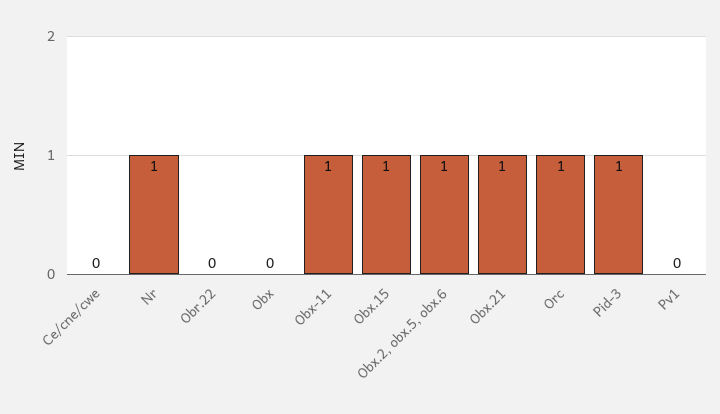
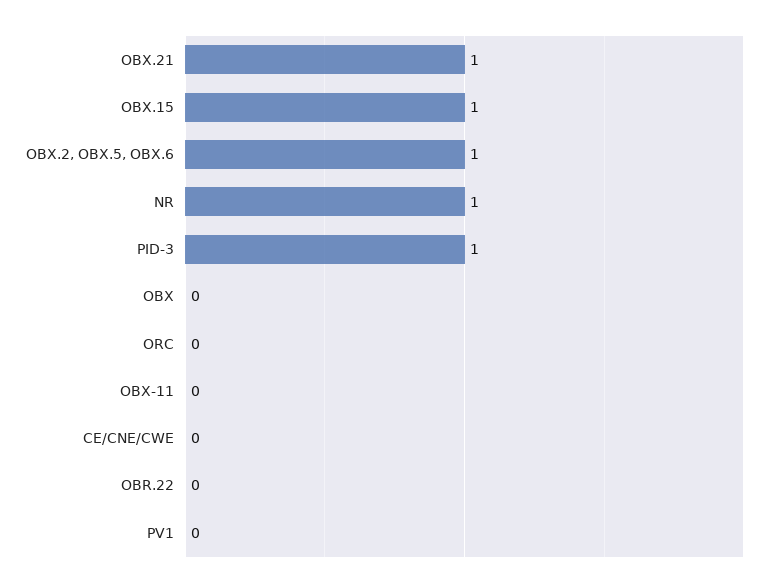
  {
    "Ce/cne/cwe": 0,
    "Nr": 1,
    "Obr.22": 0,
    "Obx": 0,
-   "Obx-11": 1,
+   "Obx-11": 0,
    "Obx.15": 1,
    "Obx.2, obx.5, obx.6": 1,
    "Obx.21": 1,
-   "Orc": 1,
+   "Orc": 0,
    "Pid-3": 1,
    "Pv1": 0
  }

